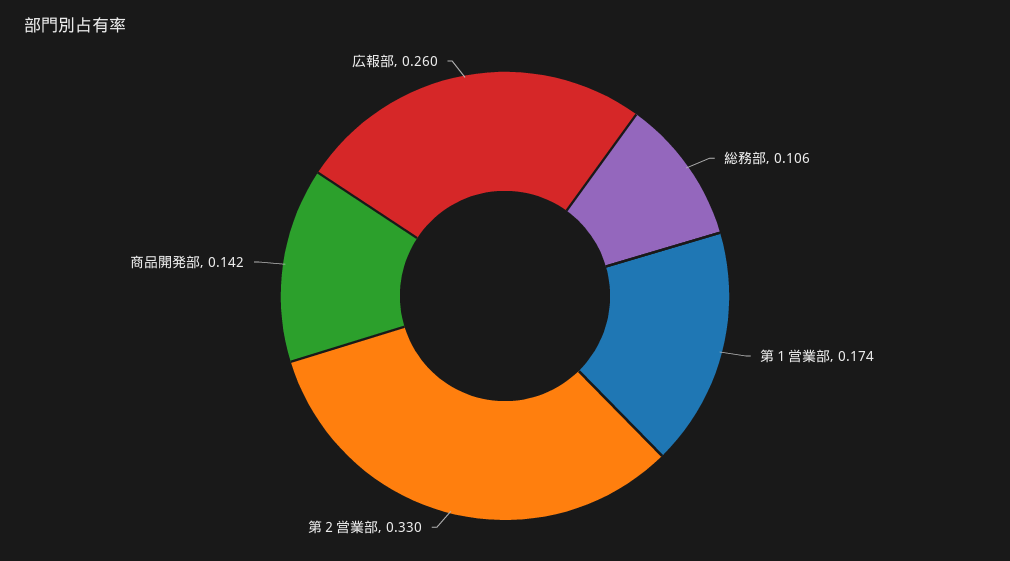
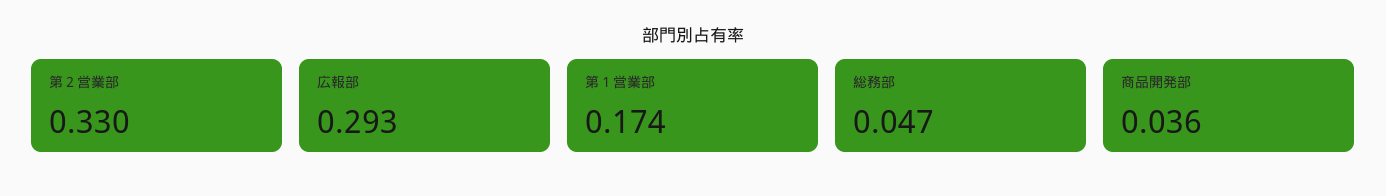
  {
-   "総務部": 0.106,
+   "総務部": 0.047,
    "第１営業部": 0.174,
    "第２営業部": 0.33,
-   "商品開発部": 0.142,
+   "商品開発部": 0.036,
-   "広報部": 0.26
+   "広報部": 0.293
  }

